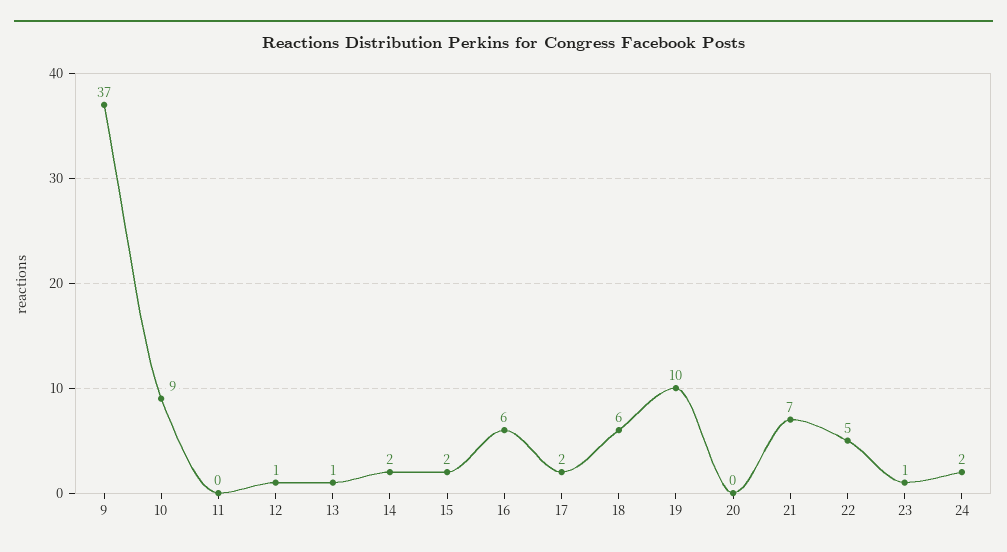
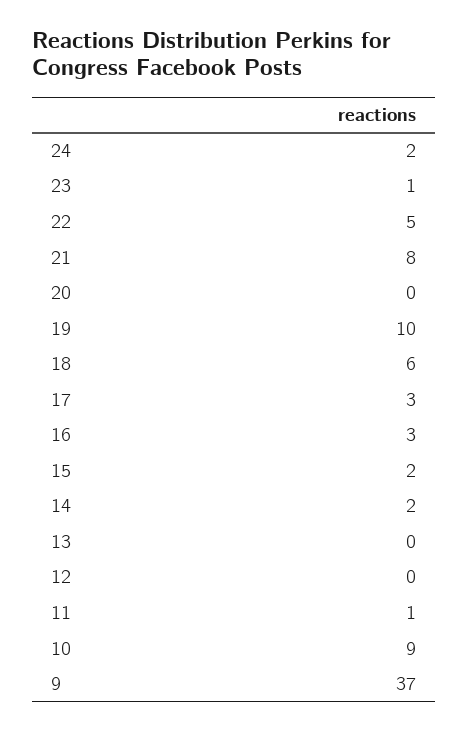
  {
    "9": 37,
    "10": 9,
-   "11": 0,
+   "11": 1,
-   "12": 1,
+   "12": 0,
-   "13": 1,
+   "13": 0,
    "14": 2,
    "15": 2,
-   "16": 6,
+   "16": 3,
-   "17": 2,
+   "17": 3,
    "18": 6,
    "19": 10,
    "20": 0,
-   "21": 7,
+   "21": 8,
    "22": 5,
    "23": 1,
    "24": 2
  }

